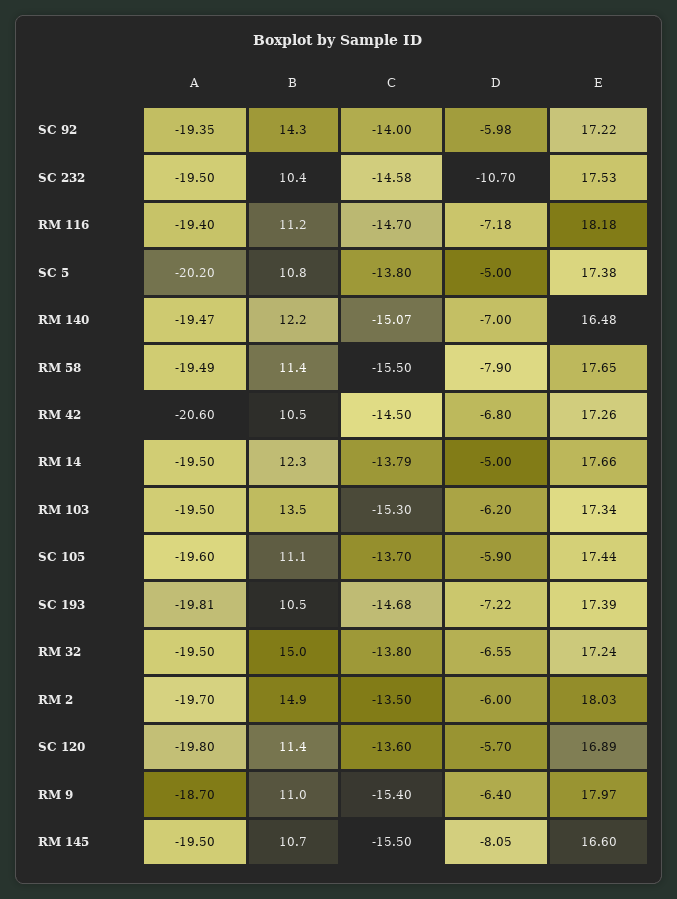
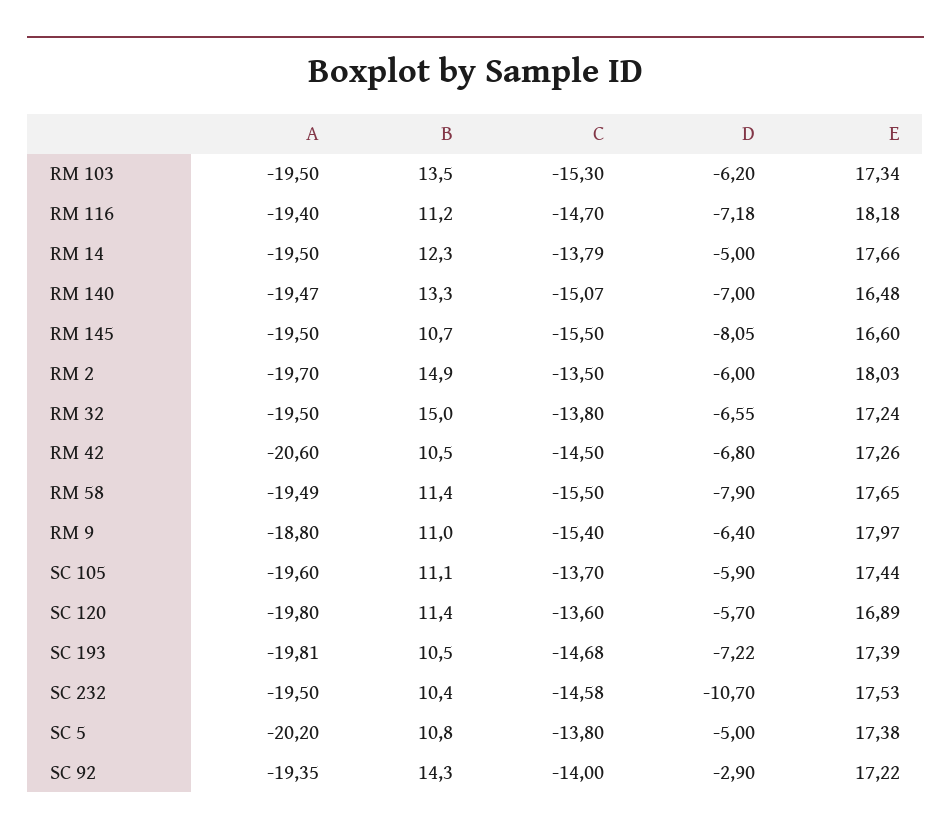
  {
    "A": {
      "SC 92": -19.35,
      "SC 232": -19.5,
      "RM 116": -19.4,
      "SC 5": -20.2,
      "RM 140": -19.47,
      "RM 58": -19.49,
      "RM 42": -20.6,
      "RM 14": -19.5,
      "RM 103": -19.5,
      "SC 105": -19.6,
      "SC 193": -19.81,
      "RM 32": -19.5,
      "RM 2": -19.7,
      "SC 120": -19.8,
-     "RM 9": -18.7,
+     "RM 9": -18.8,
      "RM 145": -19.5
    },
    "B": {
      "SC 92": 14.3,
      "SC 232": 10.4,
      "RM 116": 11.2,
      "SC 5": 10.8,
-     "RM 140": 12.2,
+     "RM 140": 13.3,
      "RM 58": 11.4,
      "RM 42": 10.5,
      "RM 14": 12.3,
      "RM 103": 13.5,
      "SC 105": 11.1,
      "SC 193": 10.5,
      "RM 32": 15,
      "RM 2": 14.9,
      "SC 120": 11.4,
      "RM 9": 11,
      "RM 145": 10.7
    },
    "C": {
      "SC 92": -14,
      "SC 232": -14.58,
      "RM 116": -14.7,
      "SC 5": -13.8,
      "RM 140": -15.07,
      "RM 58": -15.5,
      "RM 42": -14.5,
      "RM 14": -13.79,
      "RM 103": -15.3,
      "SC 105": -13.7,
      "SC 193": -14.68,
      "RM 32": -13.8,
      "RM 2": -13.5,
      "SC 120": -13.6,
      "RM 9": -15.4,
      "RM 145": -15.5
    },
    "D": {
-     "SC 92": -5.98,
+     "SC 92": -2.9,
      "SC 232": -10.7,
      "RM 116": -7.18,
      "SC 5": -5,
      "RM 140": -7,
      "RM 58": -7.9,
      "RM 42": -6.8,
      "RM 14": -5,
      "RM 103": -6.2,
      "SC 105": -5.9,
      "SC 193": -7.22,
      "RM 32": -6.55,
      "RM 2": -6,
      "SC 120": -5.7,
      "RM 9": -6.4,
      "RM 145": -8.05
    },
    "E": {
      "SC 92": 17.22,
      "SC 232": 17.53,
      "RM 116": 18.18,
      "SC 5": 17.38,
      "RM 140": 16.48,
      "RM 58": 17.65,
      "RM 42": 17.26,
      "RM 14": 17.66,
      "RM 103": 17.34,
      "SC 105": 17.44,
      "SC 193": 17.39,
      "RM 32": 17.24,
      "RM 2": 18.03,
      "SC 120": 16.89,
      "RM 9": 17.97,
      "RM 145": 16.6
    }
  }

